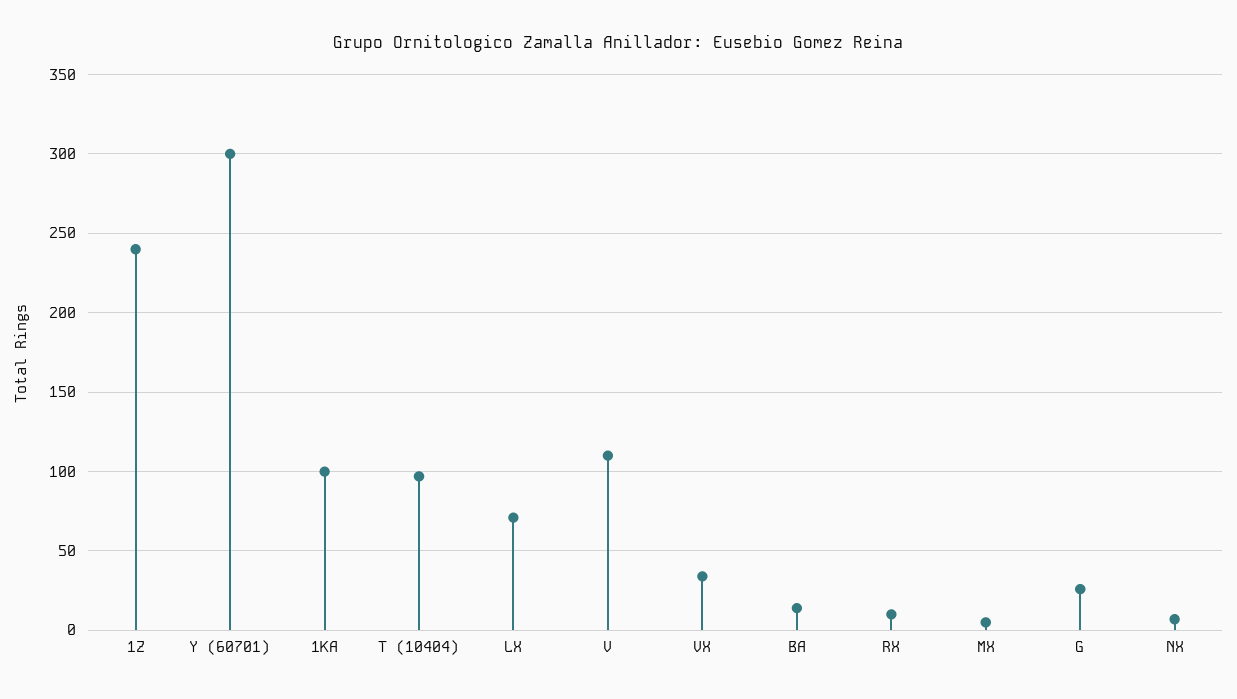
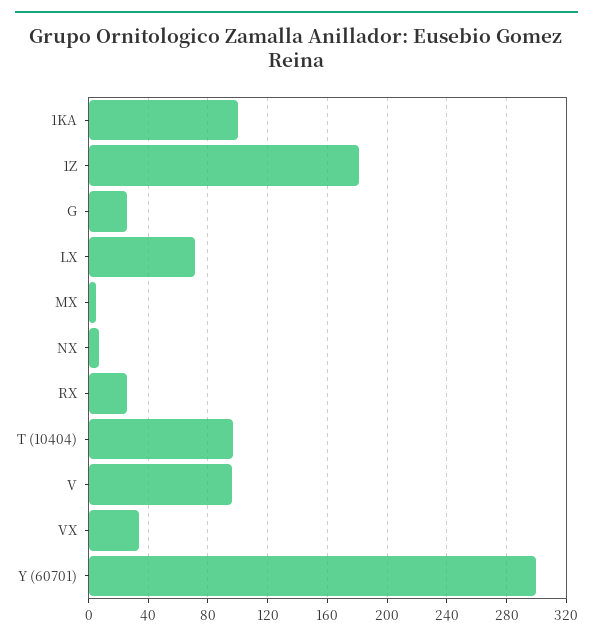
  {
-   "1Z": 240,
+   "1Z": 180,
    "Y (60701)": 300,
    "1KA": 100,
    "T (10404)": 95,
    "LX": 70,
-   "V": 110,
+   "V": 95,
    "VX": 35,
-   "BA": 15,
-   "RX": 10,
+   "RX": 25,
    "MX": 5,
    "G": 25,
    "NX": 5
  }

